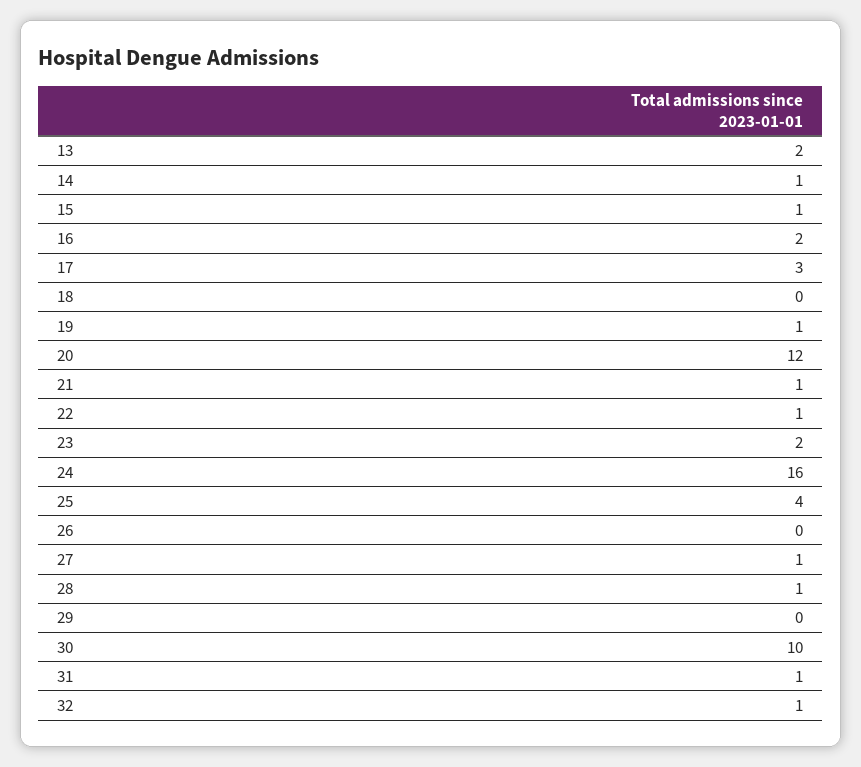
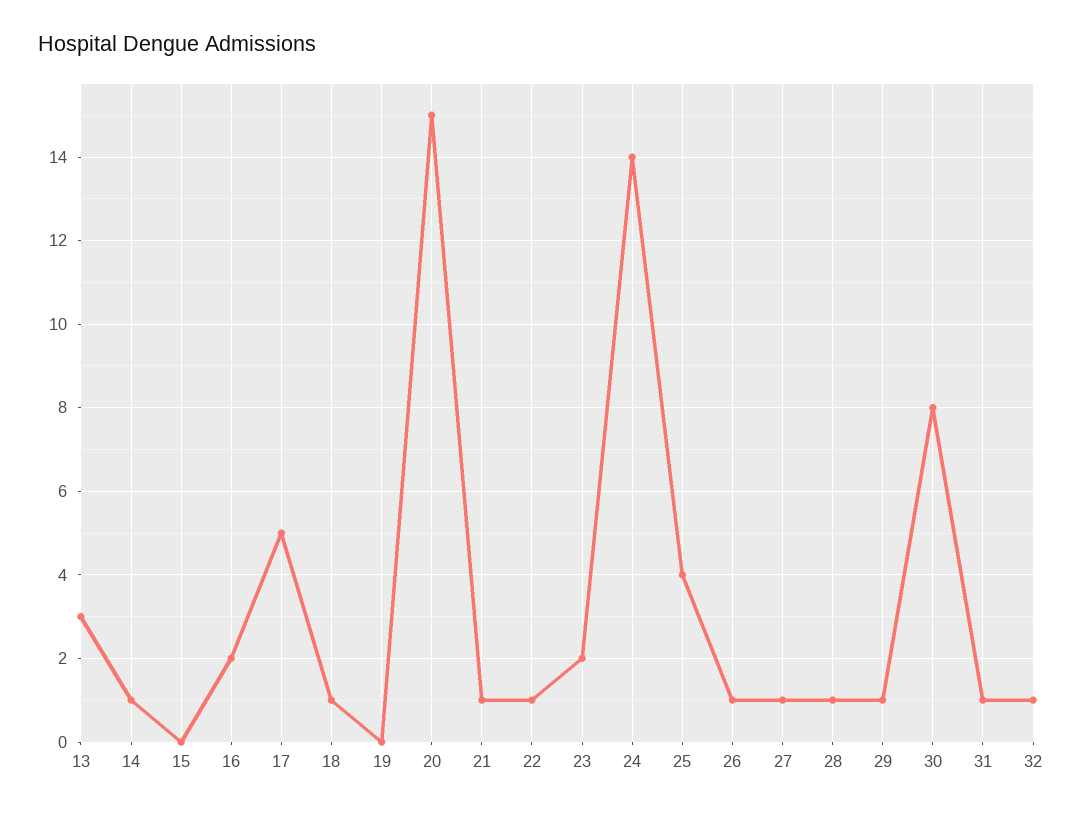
  {
-   "13": 2,
+   "13": 3,
    "14": 1,
-   "15": 1,
+   "15": 0,
    "16": 2,
-   "17": 3,
+   "17": 5,
-   "18": 0,
+   "18": 1,
-   "19": 1,
+   "19": 0,
-   "20": 12,
+   "20": 15,
    "21": 1,
    "22": 1,
    "23": 2,
-   "24": 16,
+   "24": 14,
    "25": 4,
-   "26": 0,
+   "26": 1,
    "27": 1,
    "28": 1,
-   "29": 0,
+   "29": 1,
-   "30": 10,
+   "30": 8,
    "31": 1,
    "32": 1
  }

